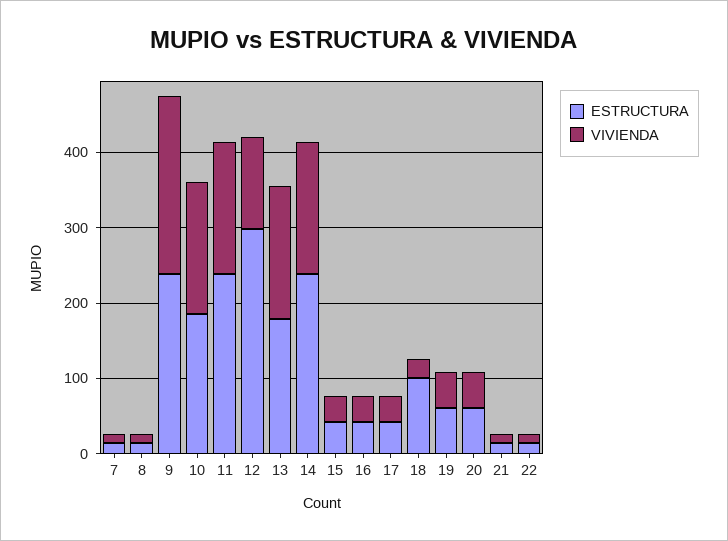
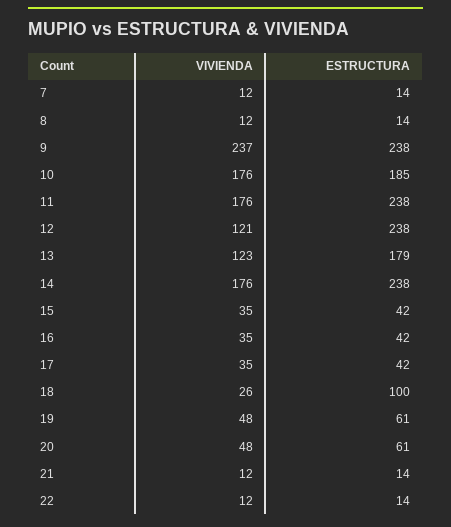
  {
    "ESTRUCTURA": {
      "7": 14,
      "8": 14,
      "9": 238,
      "10": 185,
      "11": 238,
-     "12": 300,
+     "12": 238,
      "13": 179,
      "14": 238,
      "15": 42,
      "16": 42,
      "17": 42,
      "18": 100,
      "19": 61,
      "20": 61,
      "21": 14,
      "22": 14
    },
    "VIVIENDA": {
      "7": 12,
      "8": 12,
      "9": 237,
      "10": 176,
      "11": 176,
      "12": 121,
-     "13": 180,
+     "13": 123,
      "14": 176,
      "15": 35,
      "16": 35,
      "17": 35,
      "18": 26,
      "19": 48,
      "20": 48,
      "21": 12,
      "22": 12
    }
  }

